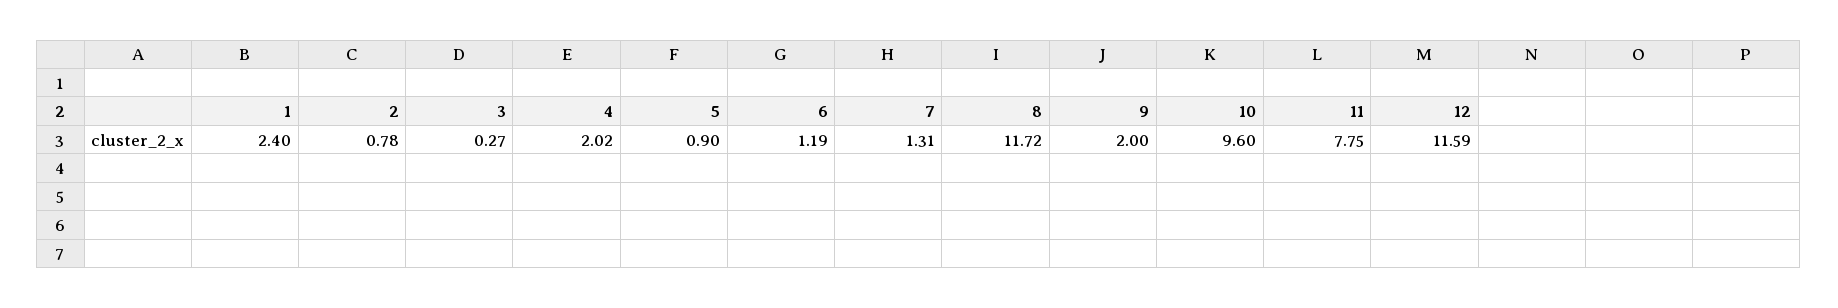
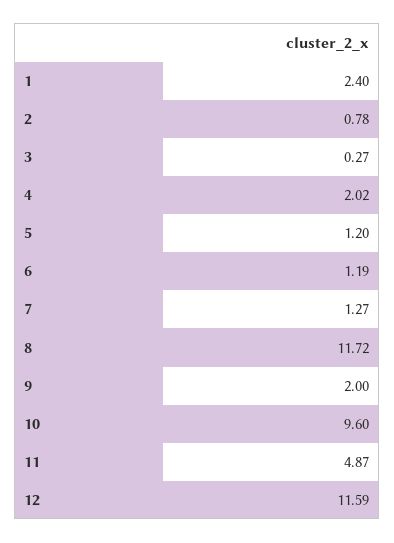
  {
    "1": 2.4,
    "2": 0.78,
    "3": 0.27,
    "4": 2.02,
-   "5": 0.9,
+   "5": 1.2,
    "6": 1.19,
-   "7": 1.31,
+   "7": 1.27,
    "8": 11.72,
    "9": 2,
    "10": 9.6,
-   "11": 7.75,
+   "11": 4.87,
    "12": 11.59
  }

